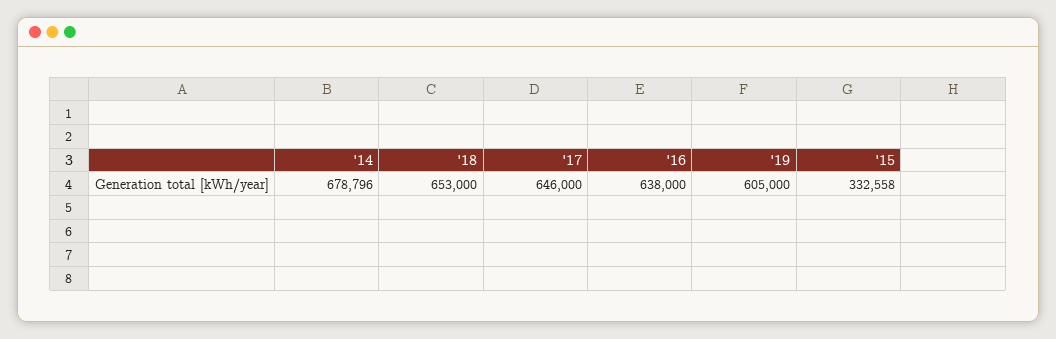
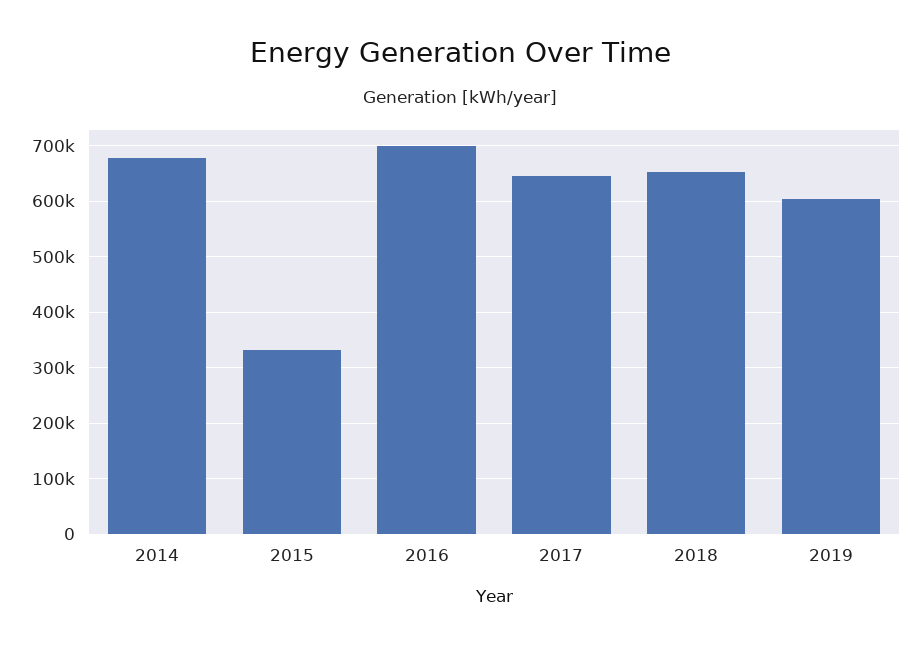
  {
    "'14": 678796,
    "'18": 653000,
    "'17": 646000,
-   "'16": 638000,
+   "'16": 700000,
    "'19": 605000,
    "'15": 332558
  }

